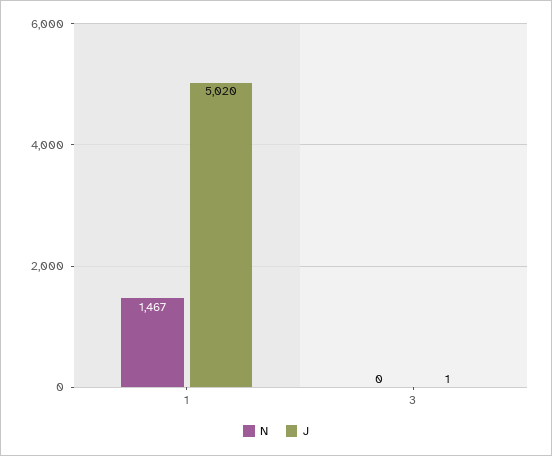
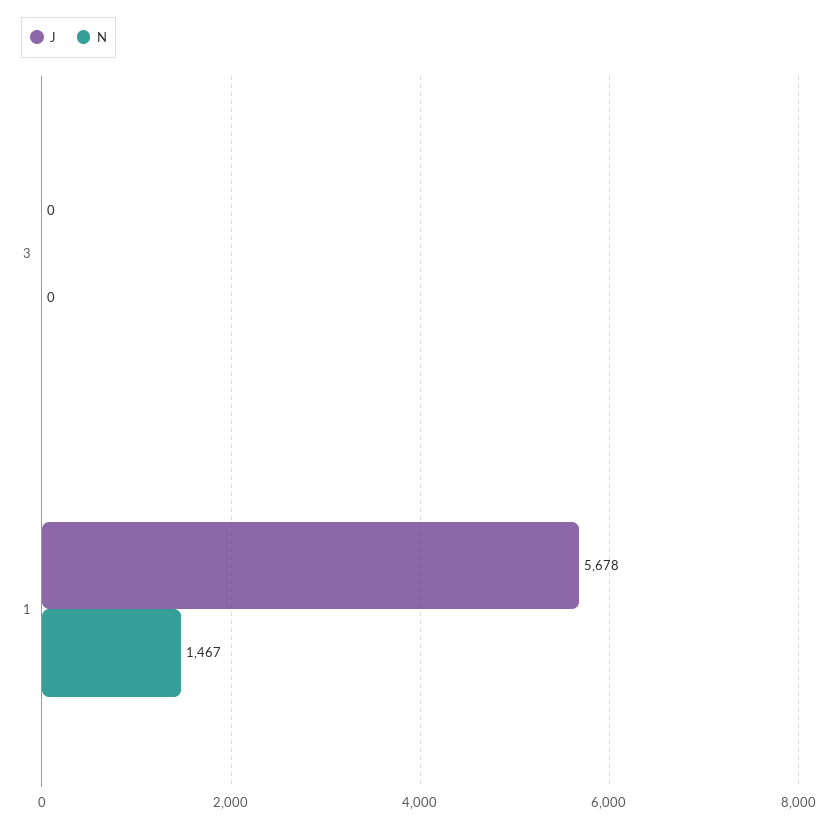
  {
    "N": {
      "1": 1467,
      "3": 0
    },
    "J": {
-     "1": 5020,
+     "1": 5678,
-     "3": 1
+     "3": 0
    }
  }

